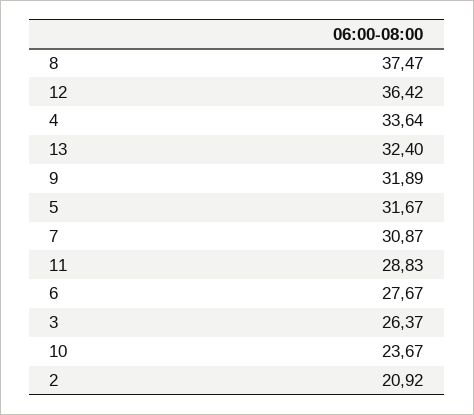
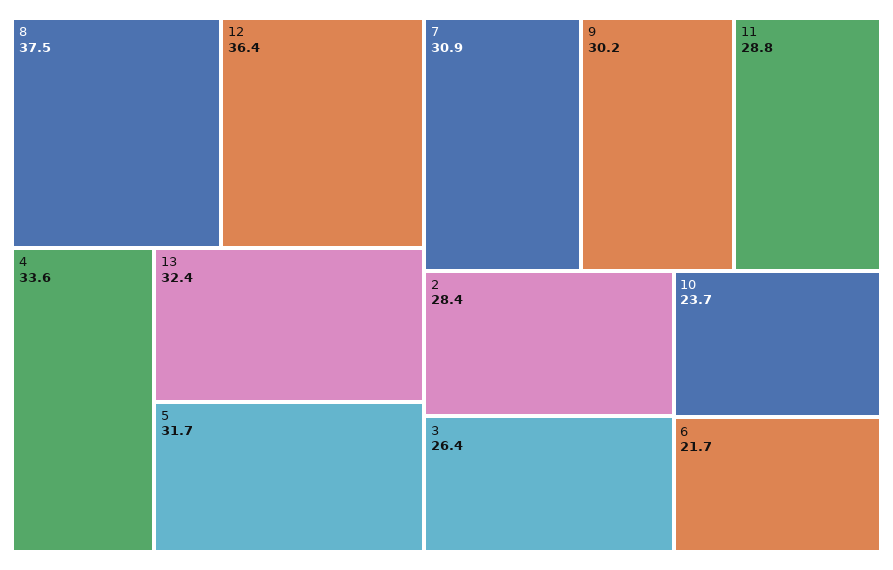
  {
    "8": 37.47,
    "12": 36.42,
    "4": 33.64,
    "13": 32.4,
-   "9": 31.89,
+   "9": 30.2,
    "5": 31.67,
    "7": 30.87,
    "11": 28.83,
-   "6": 27.67,
+   "6": 21.7,
    "3": 26.37,
    "10": 23.67,
-   "2": 20.92
+   "2": 28.4
  }

